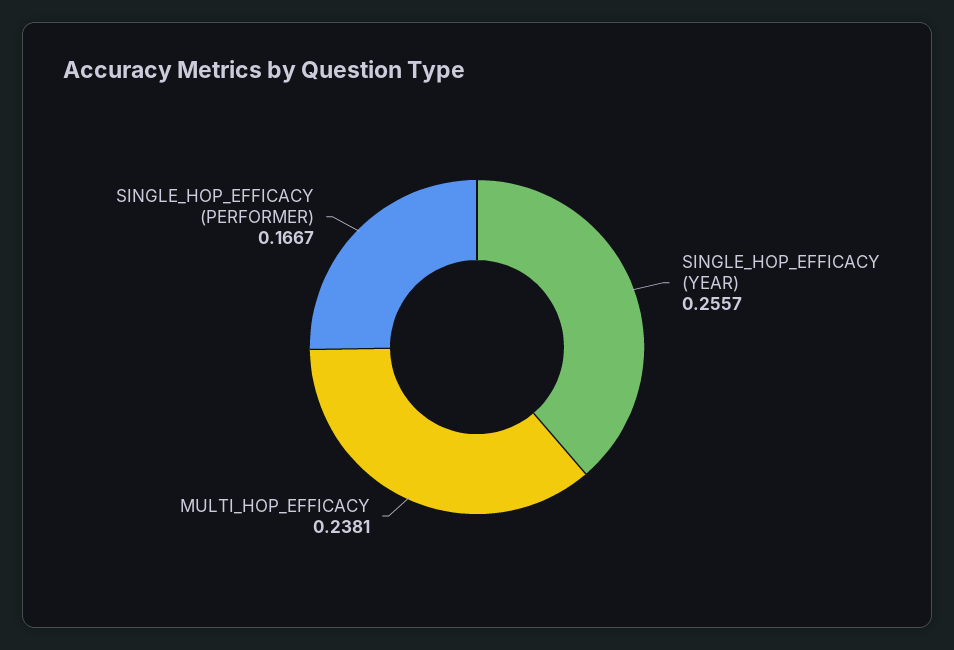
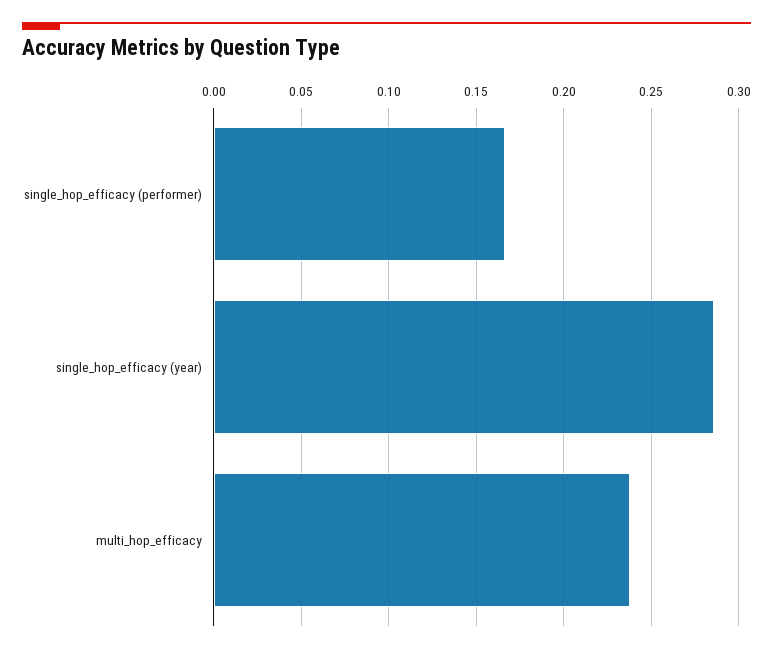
  {
-   "SINGLE_HOP_EFFICACY (YEAR)": 0.2557,
+   "SINGLE_HOP_EFFICACY (YEAR)": 0.285,
    "MULTI_HOP_EFFICACY": 0.2381,
    "SINGLE_HOP_EFFICACY (PERFORMER)": 0.1667
  }

